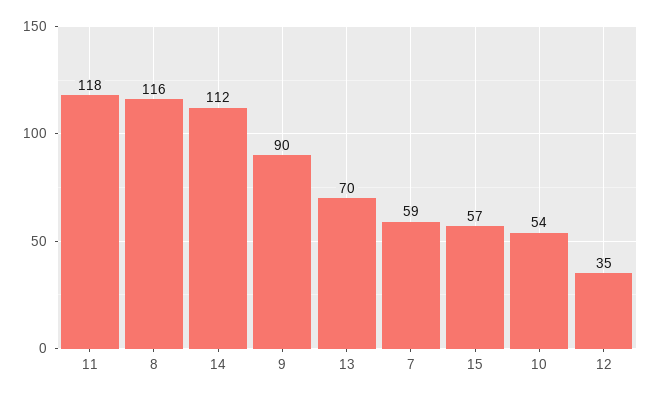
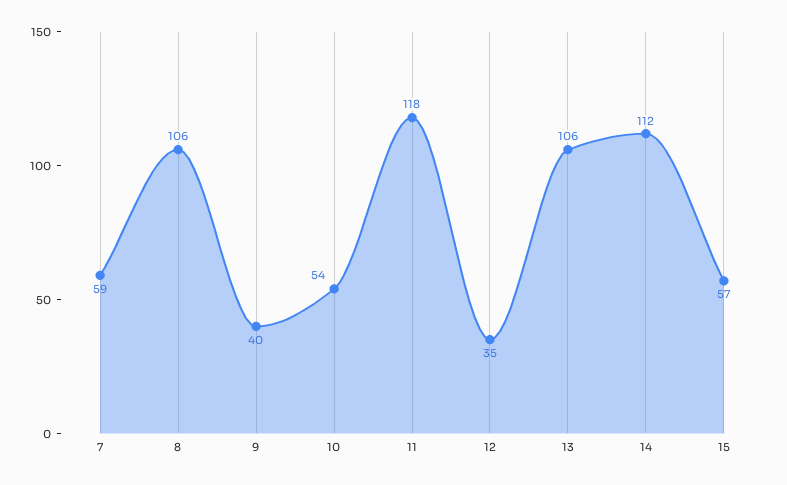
  {
    "11": 118,
-   "8": 116,
+   "8": 106,
    "14": 112,
-   "9": 90,
+   "9": 40,
-   "13": 70,
+   "13": 106,
    "7": 59,
    "15": 57,
    "10": 54,
    "12": 35
  }

